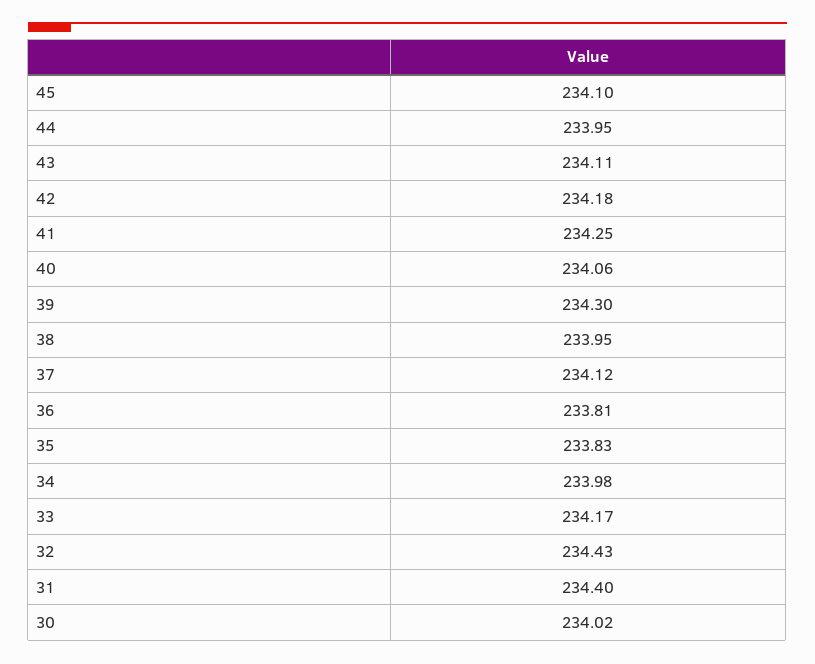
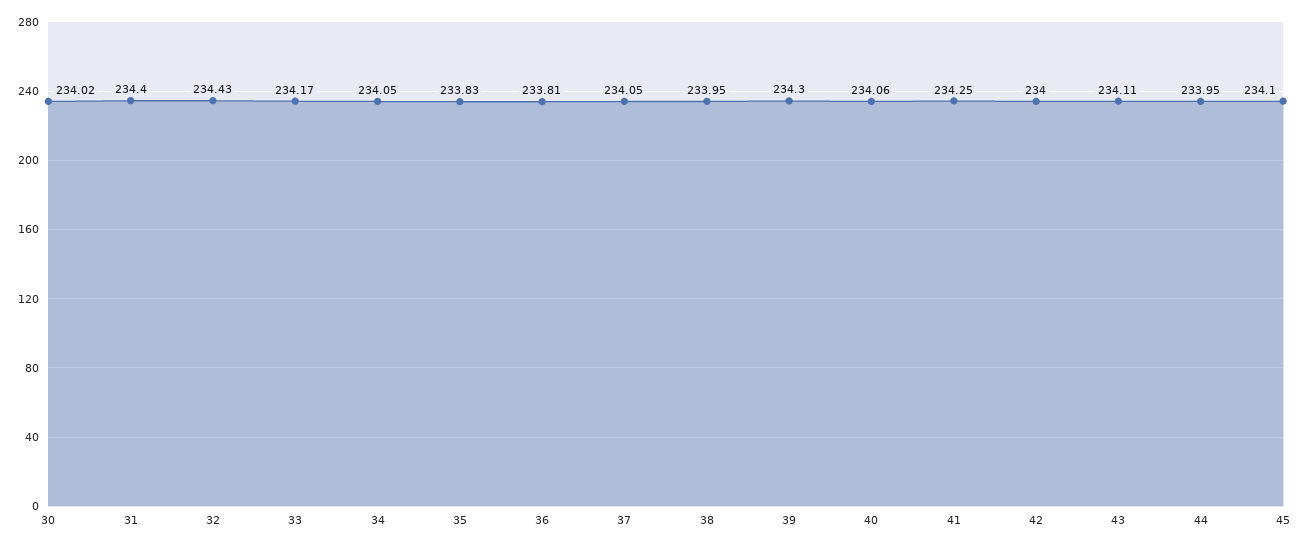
  {
    "45": 234.1,
    "44": 233.95,
    "43": 234.11,
-   "42": 234.18,
+   "42": 234,
    "41": 234.25,
    "40": 234.06,
    "39": 234.3,
    "38": 233.95,
-   "37": 234.12,
+   "37": 234.05,
    "36": 233.81,
    "35": 233.83,
-   "34": 233.98,
+   "34": 234.05,
    "33": 234.17,
    "32": 234.43,
    "31": 234.4,
    "30": 234.02
  }

